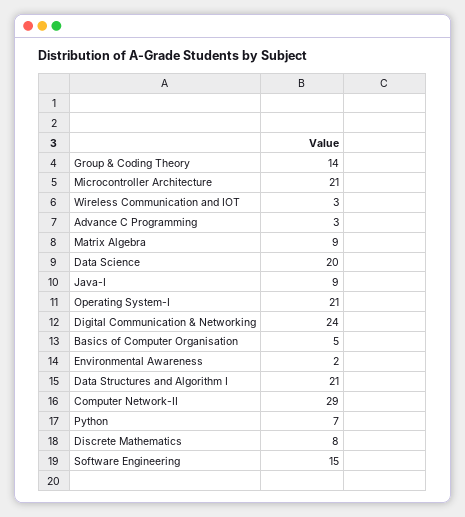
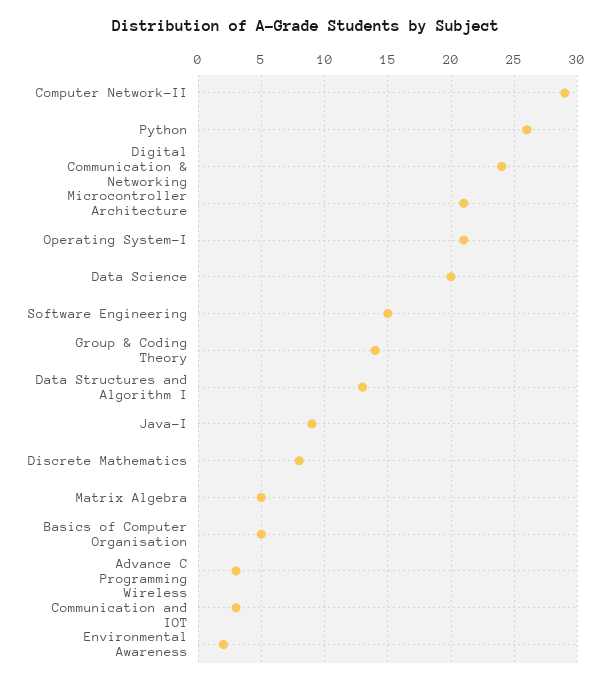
  {
    "Group & Coding Theory": 14,
    "Microcontroller Architecture": 21,
    "Wireless Communication and IOT": 3,
    "Advance C Programming": 3,
-   "Matrix Algebra": 9,
+   "Matrix Algebra": 5,
    "Data Science": 20,
    "Java-I": 9,
    "Operating System-I": 21,
    "Digital Communication & Networking": 24,
    "Basics of Computer Organisation": 5,
    "Environmental Awareness": 2,
-   "Data Structures and Algorithm I": 21,
+   "Data Structures and Algorithm I": 13,
    "Computer Network-II": 29,
-   "Python": 7,
+   "Python": 26,
    "Discrete Mathematics": 8,
    "Software Engineering": 15
  }

